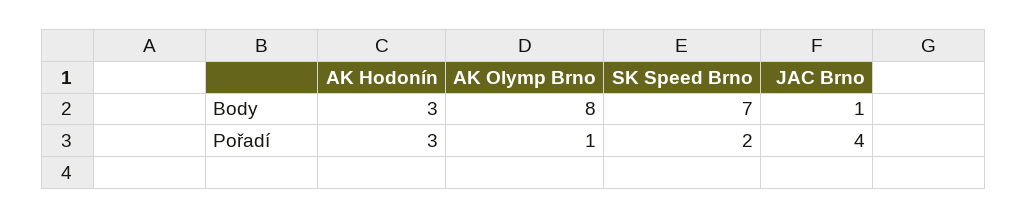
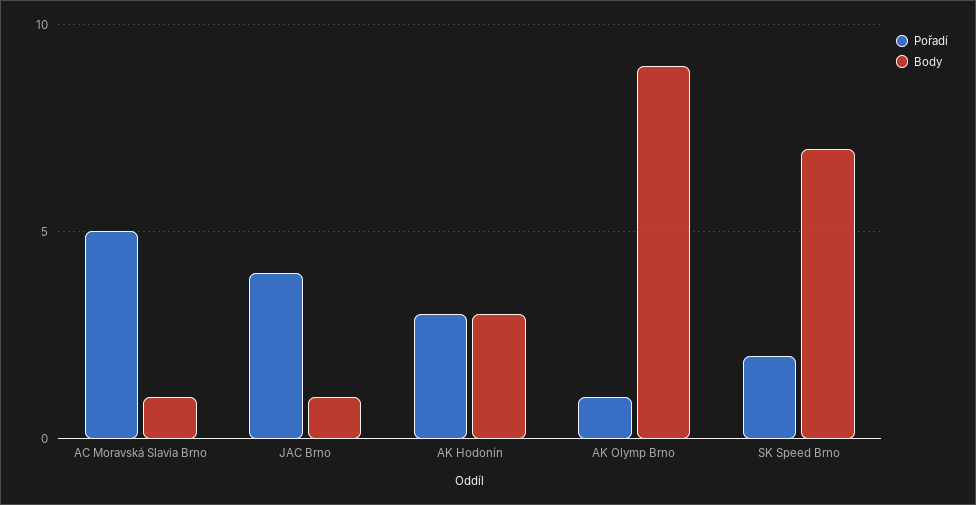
  {
    "Body": {
      "AK Hodonín": 3,
-     "AK Olymp Brno": 8,
+     "AK Olymp Brno": 9,
      "SK Speed Brno": 7,
-     "JAC Brno": 1
+     "JAC Brno": 1,
+     "AC Moravská Slavia Brno": 1
    },
    "Pořadí": {
      "AK Hodonín": 3,
      "AK Olymp Brno": 1,
      "SK Speed Brno": 2,
-     "JAC Brno": 4
+     "JAC Brno": 4,
+     "AC Moravská Slavia Brno": 5
    }
  }

